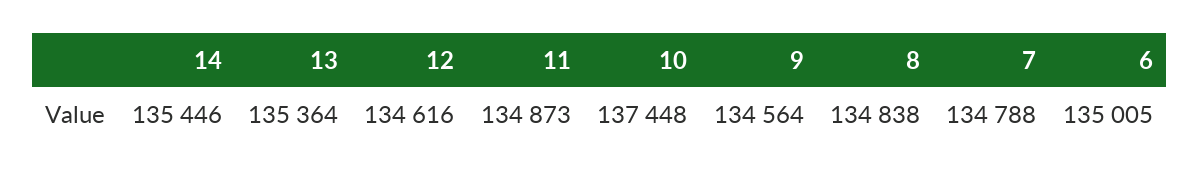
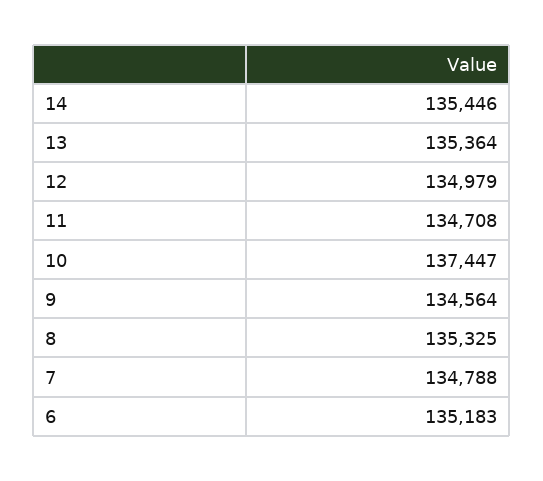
  {
    "14": 135446,
    "13": 135364,
-   "12": 134616,
+   "12": 134979,
-   "11": 134873,
+   "11": 134708,
-   "10": 137448,
+   "10": 137447,
    "9": 134564,
-   "8": 134838,
+   "8": 135325,
    "7": 134788,
-   "6": 135005
+   "6": 135183
  }

